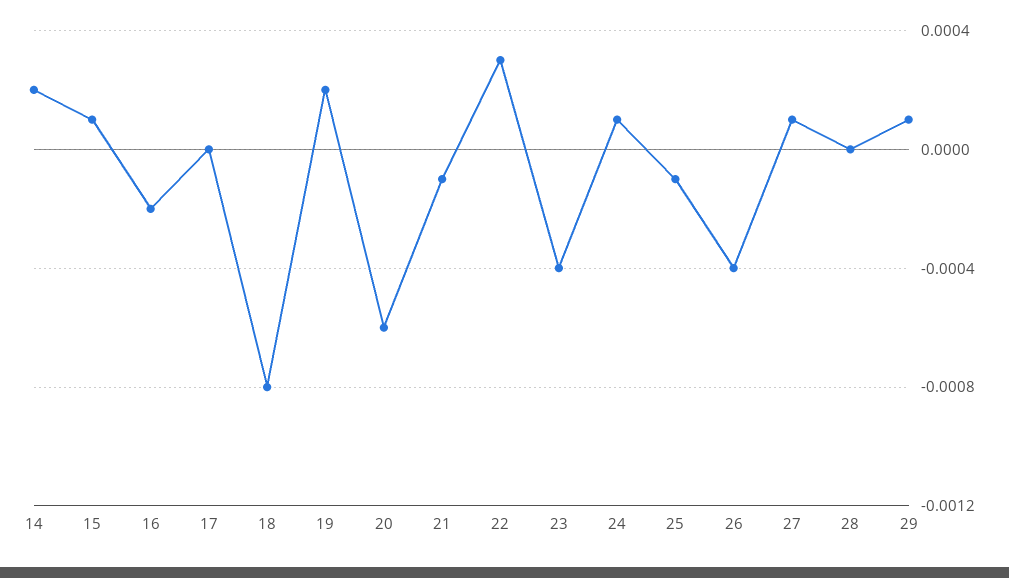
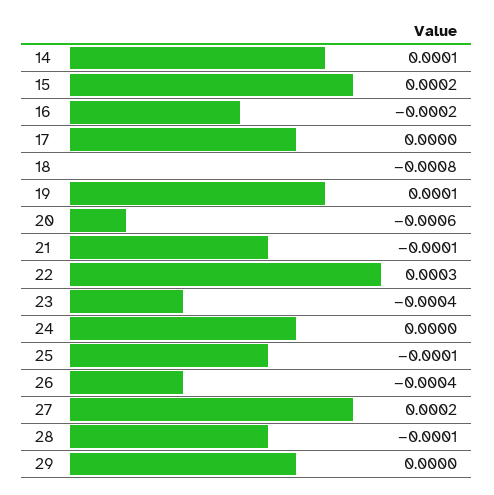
  {
-   "14": 0.0002,
+   "14": 0.0001,
-   "15": 0.0001,
+   "15": 0.0002,
    "16": -0.0002,
    "17": 0,
    "18": -0.0008,
-   "19": 0.0002,
+   "19": 0.0001,
    "20": -0.0006,
    "21": -0.0001,
    "22": 0.0003,
    "23": -0.0004,
-   "24": 0.0001,
+   "24": 0,
    "25": -0.0001,
    "26": -0.0004,
-   "27": 0.0001,
+   "27": 0.0002,
-   "28": 0,
+   "28": -0.0001,
-   "29": 0.0001
+   "29": 0
  }

